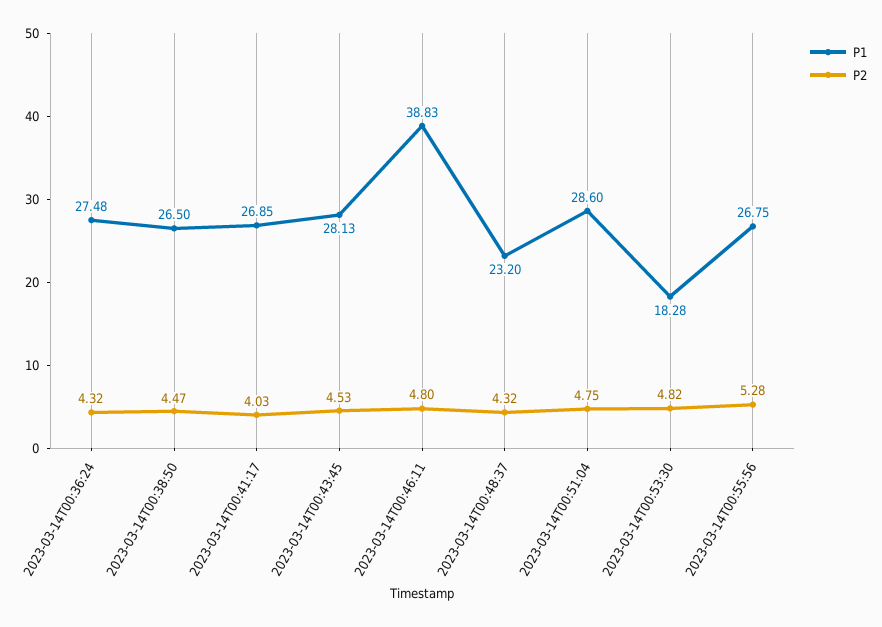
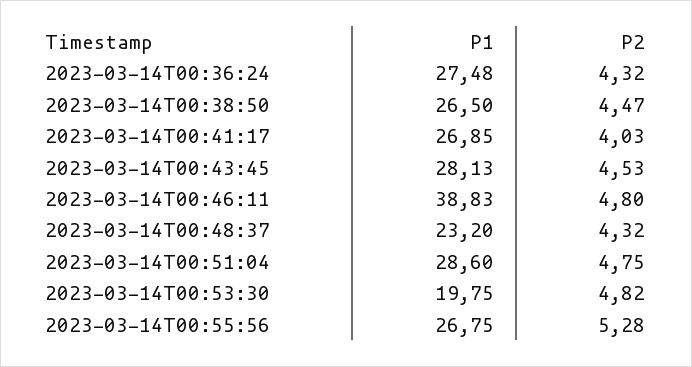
  {
    "P1": {
      "2023-03-14T00:36:24": 27.48,
      "2023-03-14T00:38:50": 26.5,
      "2023-03-14T00:41:17": 26.85,
      "2023-03-14T00:43:45": 28.13,
      "2023-03-14T00:46:11": 38.83,
      "2023-03-14T00:48:37": 23.2,
      "2023-03-14T00:51:04": 28.6,
-     "2023-03-14T00:53:30": 18.28,
+     "2023-03-14T00:53:30": 19.75,
      "2023-03-14T00:55:56": 26.75
    },
    "P2": {
      "2023-03-14T00:36:24": 4.32,
      "2023-03-14T00:38:50": 4.47,
      "2023-03-14T00:41:17": 4.03,
      "2023-03-14T00:43:45": 4.53,
      "2023-03-14T00:46:11": 4.8,
      "2023-03-14T00:48:37": 4.32,
      "2023-03-14T00:51:04": 4.75,
      "2023-03-14T00:53:30": 4.82,
      "2023-03-14T00:55:56": 5.28
    }
  }

